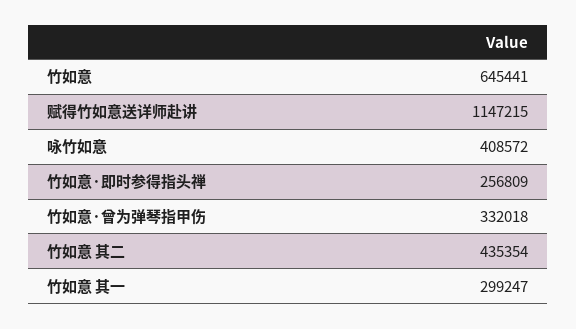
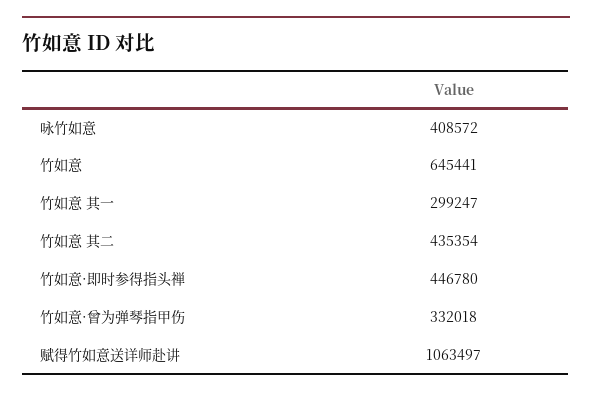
  {
    "竹如意": 645441,
-   "赋得竹如意送详师赴讲": 1147215,
+   "赋得竹如意送详师赴讲": 1063497,
    "咏竹如意": 408572,
-   "竹如意·即时参得指头禅": 256809,
+   "竹如意·即时参得指头禅": 446780,
    "竹如意·曾为弹琴指甲伤": 332018,
    "竹如意 其二": 435354,
    "竹如意 其一": 299247
  }

